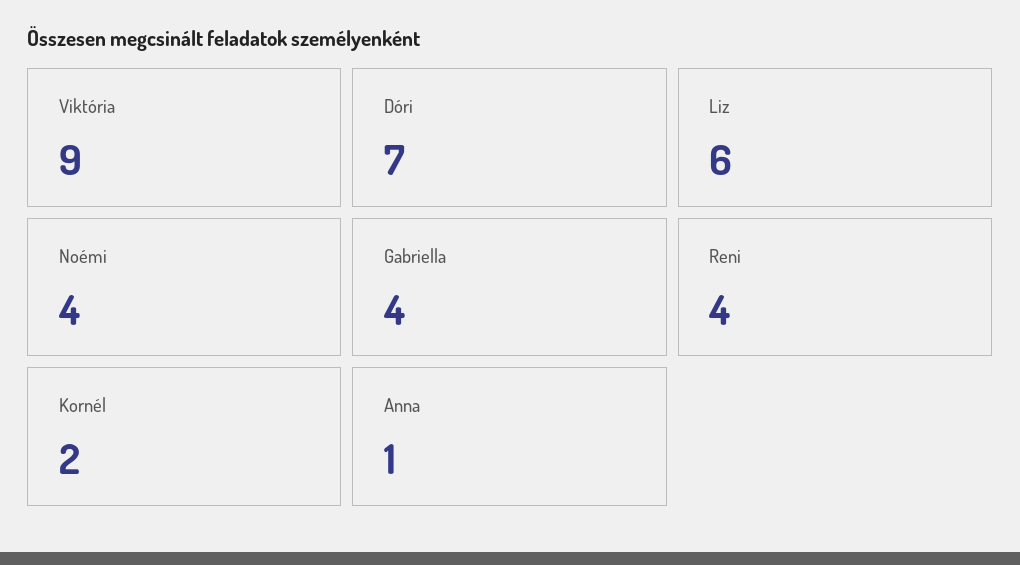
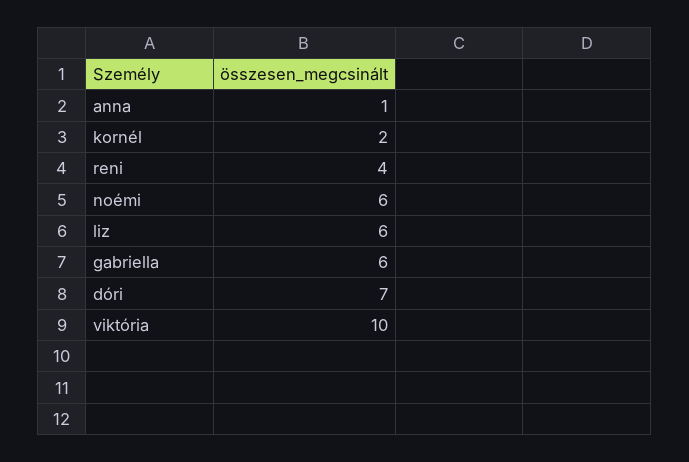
  {
-   "Viktória": 9,
+   "Viktória": 10,
    "Dóri": 7,
    "Liz": 6,
-   "Noémi": 4,
+   "Noémi": 6,
-   "Gabriella": 4,
+   "Gabriella": 6,
    "Reni": 4,
    "Kornél": 2,
    "Anna": 1
  }

